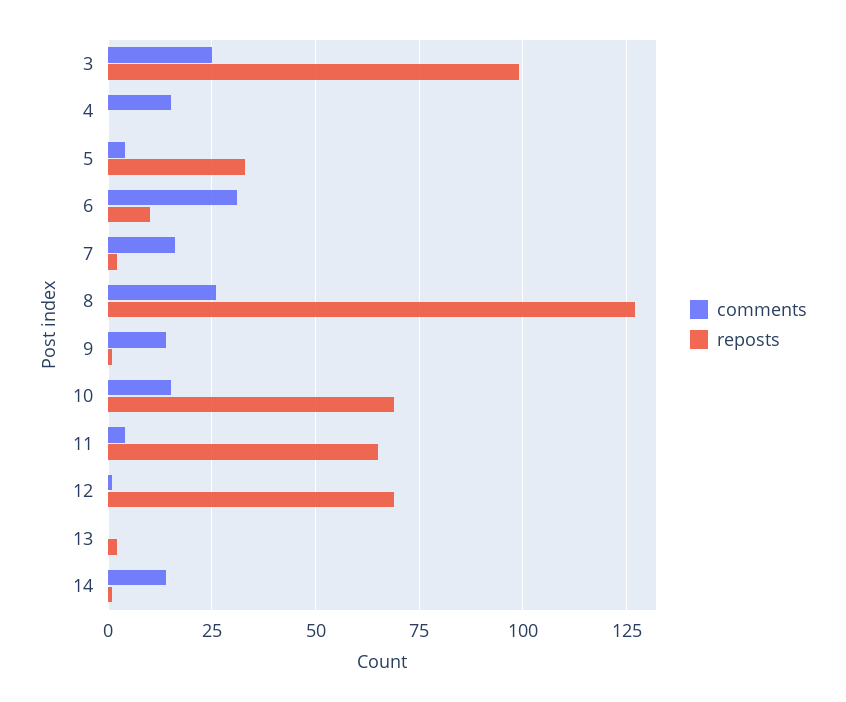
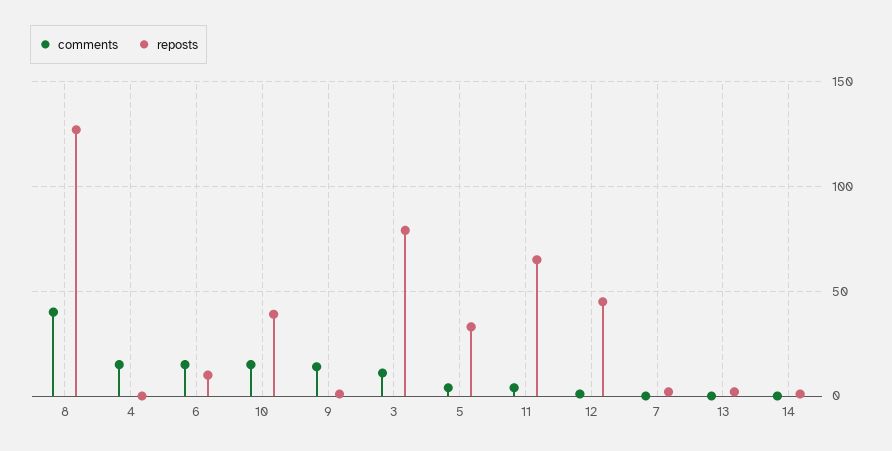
  {
    "comments": {
-     "3": 25,
+     "3": 10,
      "4": 15,
      "5": 5,
-     "6": 30,
+     "6": 15,
-     "7": 15,
+     "7": 0,
-     "8": 25,
+     "8": 40,
      "9": 15,
      "10": 15,
      "11": 5,
      "12": 0,
      "13": 0,
-     "14": 15
+     "14": 0
    },
    "reposts": {
-     "3": 100,
+     "3": 80,
      "4": 0,
      "5": 35,
      "6": 10,
      "7": 0,
      "8": 125,
      "9": 0,
-     "10": 70,
+     "10": 40,
      "11": 65,
-     "12": 70,
+     "12": 45,
      "13": 0,
      "14": 0
    }
  }

